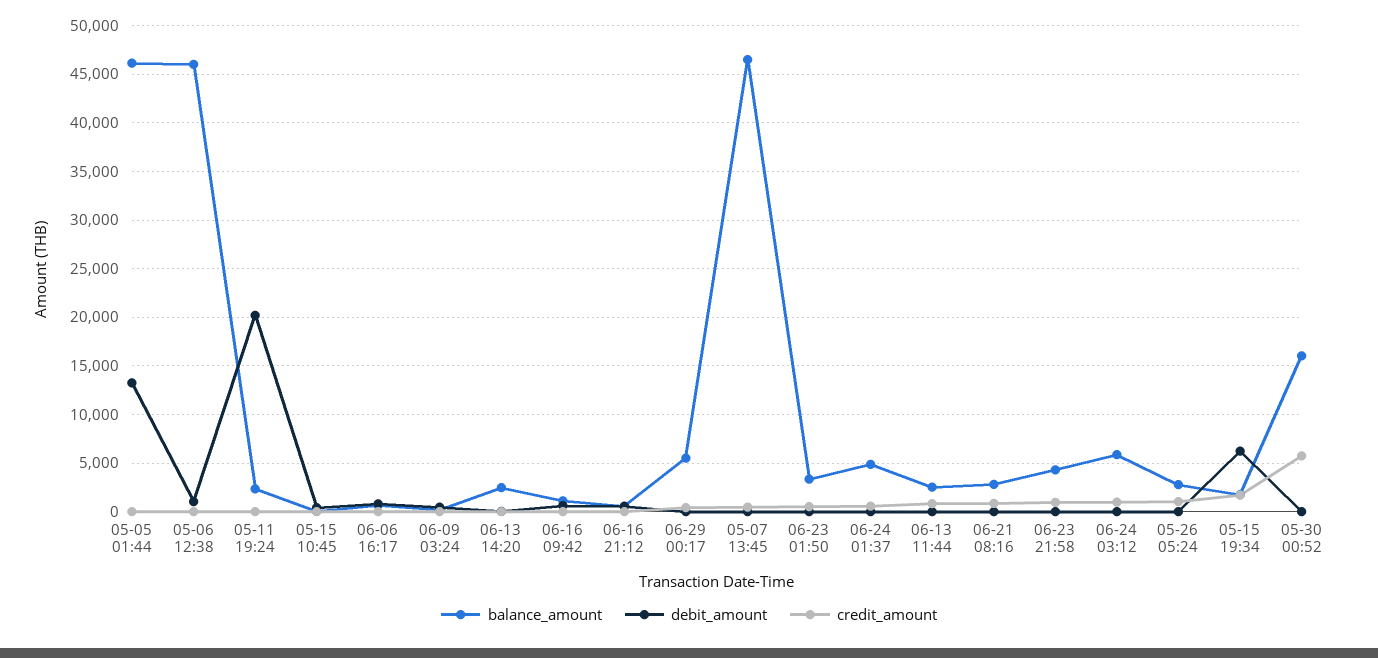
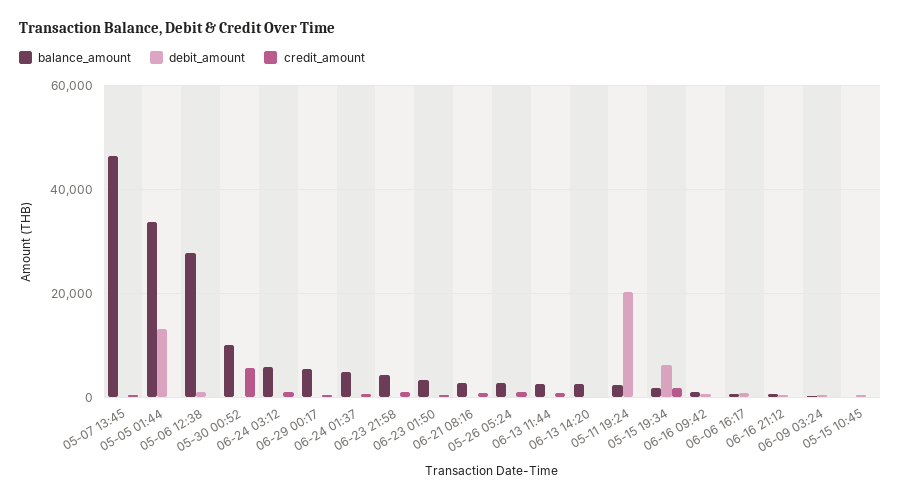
  {
    "balance_amount": {
-     "05-05 01:44": 46000,
+     "05-05 01:44": 34000,
-     "05-06 12:38": 46000,
+     "05-06 12:38": 28000,
      "05-11 19:24": 2000,
      "05-15 10:45": 0,
      "06-06 16:17": 1000,
      "06-09 03:24": 0,
      "06-13 14:20": 2000,
      "06-16 09:42": 1000,
      "06-16 21:12": 1000,
      "06-29 00:17": 6000,
      "05-07 13:45": 46000,
      "06-23 01:50": 3000,
      "06-24 01:37": 5000,
      "06-13 11:44": 3000,
      "06-21 08:16": 3000,
      "06-23 21:58": 4000,
      "06-24 03:12": 6000,
      "05-26 05:24": 3000,
      "05-15 19:34": 2000,
-     "05-30 00:52": 16000
+     "05-30 00:52": 10000
    },
    "debit_amount": {
      "05-05 01:44": 13000,
      "05-06 12:38": 1000,
      "05-11 19:24": 20000,
      "05-15 10:45": 0,
      "06-06 16:17": 1000,
      "06-09 03:24": 0,
      "06-13 14:20": 0,
      "06-16 09:42": 1000,
      "06-16 21:12": 1000,
      "06-29 00:17": 0,
      "05-07 13:45": 0,
      "06-23 01:50": 0,
      "06-24 01:37": 0,
      "06-13 11:44": 0,
      "06-21 08:16": 0,
      "06-23 21:58": 0,
      "06-24 03:12": 0,
      "05-26 05:24": 0,
      "05-15 19:34": 6000,
      "05-30 00:52": 0
    },
    "credit_amount": {
      "05-05 01:44": 0,
      "05-06 12:38": 0,
      "05-11 19:24": 0,
      "05-15 10:45": 0,
      "06-06 16:17": 0,
      "06-09 03:24": 0,
      "06-13 14:20": 0,
      "06-16 09:42": 0,
      "06-16 21:12": 0,
      "06-29 00:17": 0,
      "05-07 13:45": 0,
      "06-23 01:50": 1000,
      "06-24 01:37": 1000,
      "06-13 11:44": 1000,
      "06-21 08:16": 1000,
      "06-23 21:58": 1000,
      "06-24 03:12": 1000,
      "05-26 05:24": 1000,
      "05-15 19:34": 2000,
      "05-30 00:52": 6000
    }
  }

